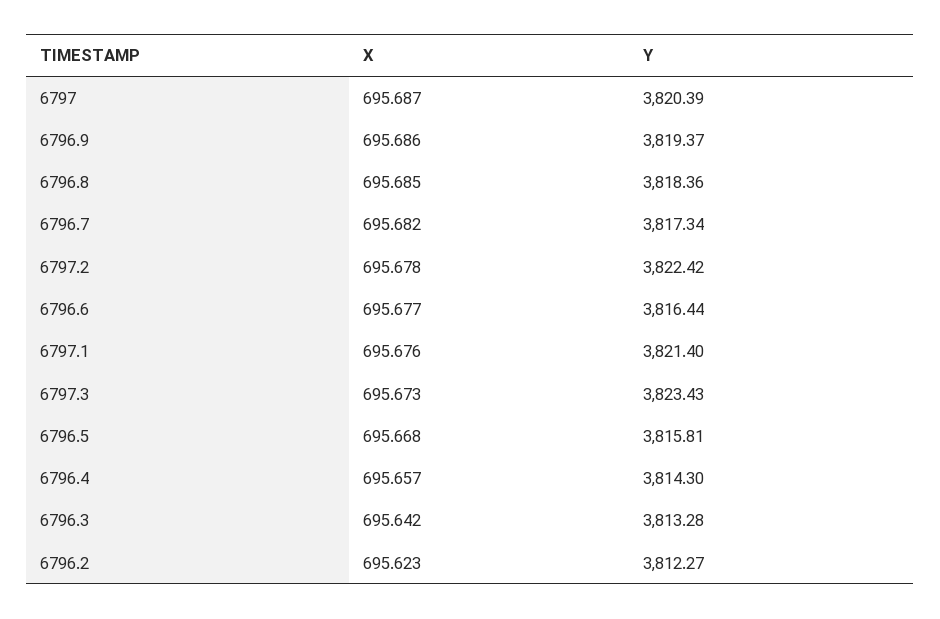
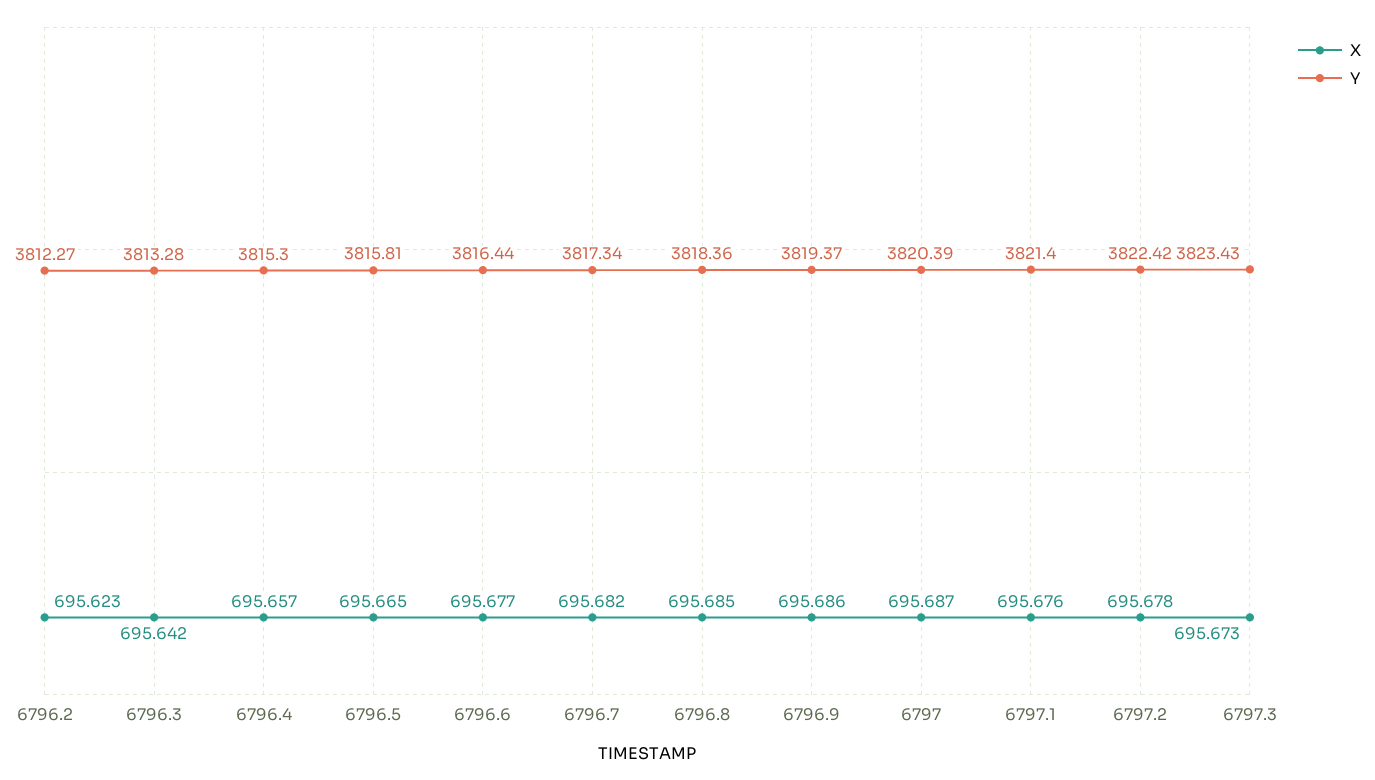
  {
    "X": {
      "6797": 695.687,
      "6796.9": 695.686,
      "6796.8": 695.685,
      "6796.7": 695.682,
      "6797.2": 695.678,
      "6796.6": 695.677,
      "6797.1": 695.676,
      "6797.3": 695.673,
-     "6796.5": 695.668,
+     "6796.5": 695.665,
      "6796.4": 695.657,
      "6796.3": 695.642,
      "6796.2": 695.623
    },
    "Y": {
      "6797": 3820.39,
      "6796.9": 3819.37,
      "6796.8": 3818.36,
      "6796.7": 3817.34,
      "6797.2": 3822.42,
      "6796.6": 3816.44,
      "6797.1": 3821.4,
      "6797.3": 3823.43,
      "6796.5": 3815.81,
-     "6796.4": 3814.3,
+     "6796.4": 3815.3,
      "6796.3": 3813.28,
      "6796.2": 3812.27
    }
  }

